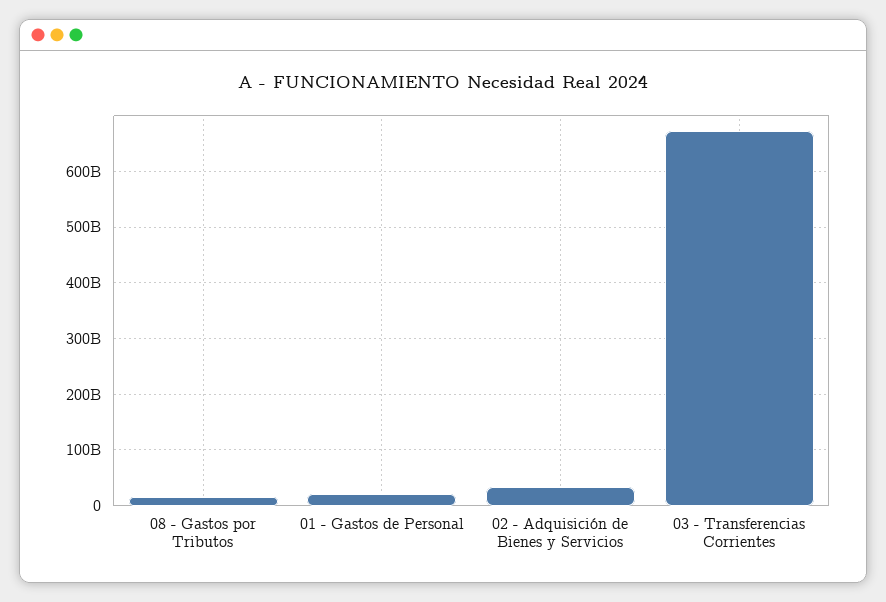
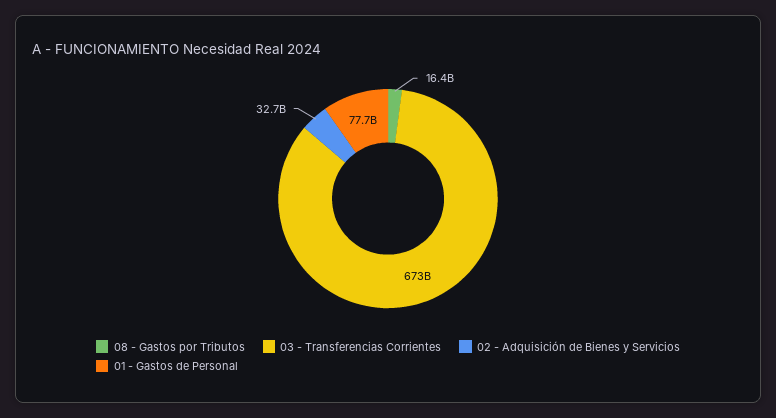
  {
    "08 - Gastos por Tributos": 16400000000,
-   "01 - Gastos de Personal": 20000000000,
+   "01 - Gastos de Personal": 77700000000,
    "02 - Adquisición de Bienes y Servicios": 32700000000,
    "03 - Transferencias Corrientes": 673000000000
  }

